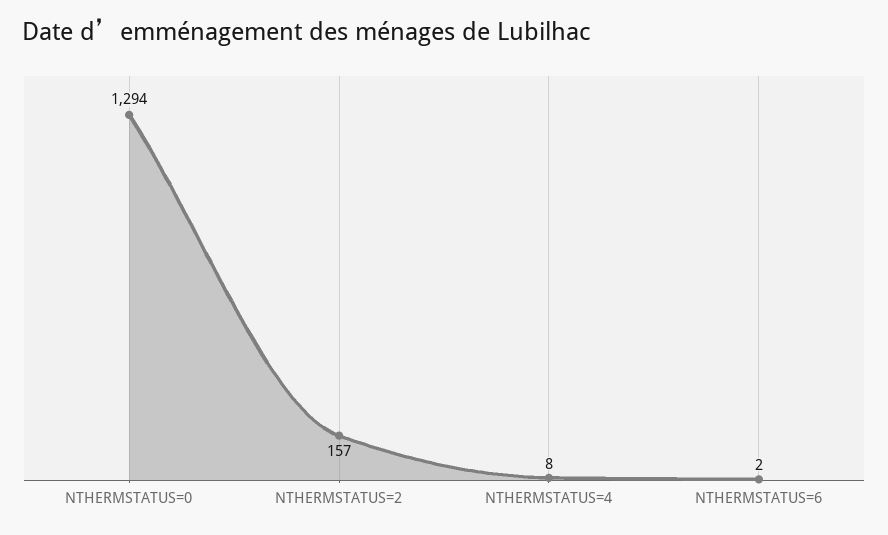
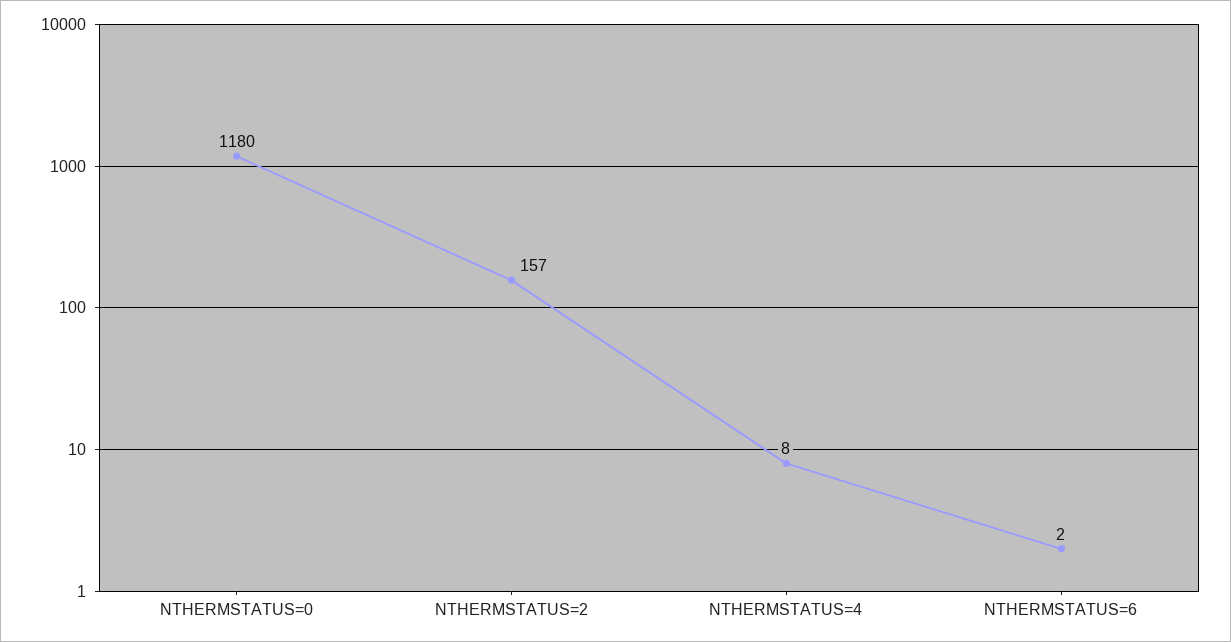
  {
-   "NTHERMSTATUS=0": 1294,
+   "NTHERMSTATUS=0": 1180,
    "NTHERMSTATUS=2": 157,
    "NTHERMSTATUS=4": 8,
    "NTHERMSTATUS=6": 2
  }

